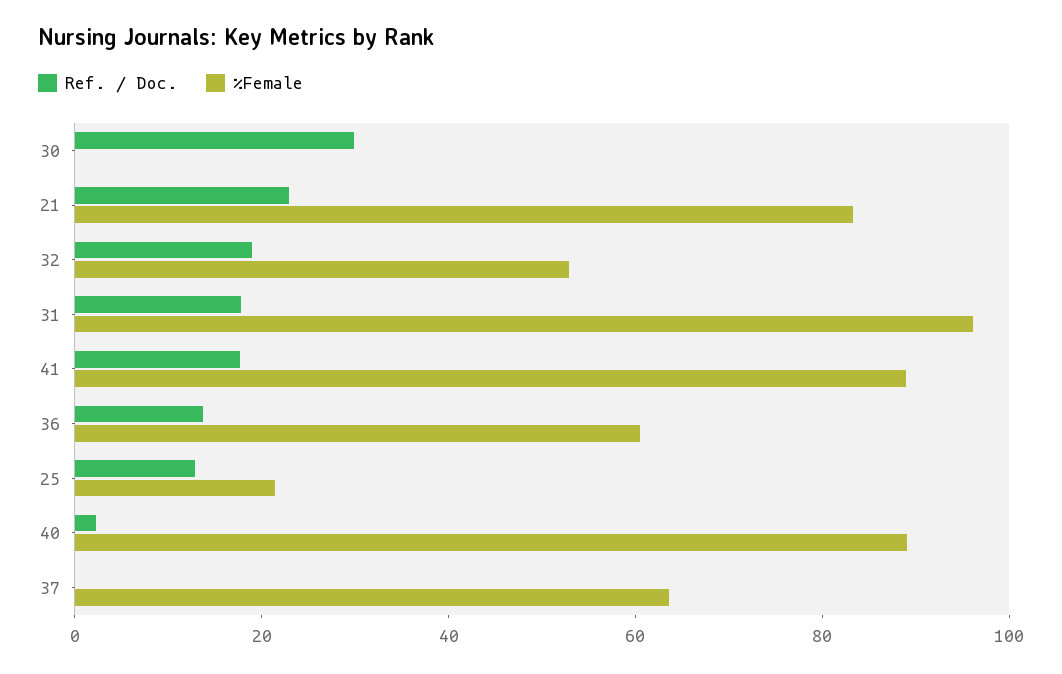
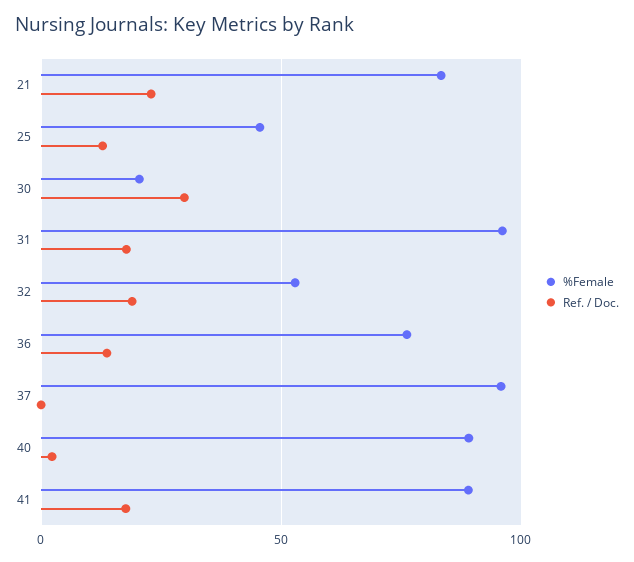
  {
    "Ref. / Doc.": {
      "30": 30,
      "21": 25,
      "32": 20,
      "31": 20,
      "41": 20,
      "36": 15,
      "25": 15,
      "40": 0,
      "37": 0
    },
    "%Female": {
-     "30": 0,
+     "30": 20,
      "21": 85,
      "32": 55,
      "31": 95,
      "41": 90,
-     "36": 60,
+     "36": 75,
-     "25": 20,
+     "25": 45,
      "40": 90,
-     "37": 65
+     "37": 95
    }
  }

